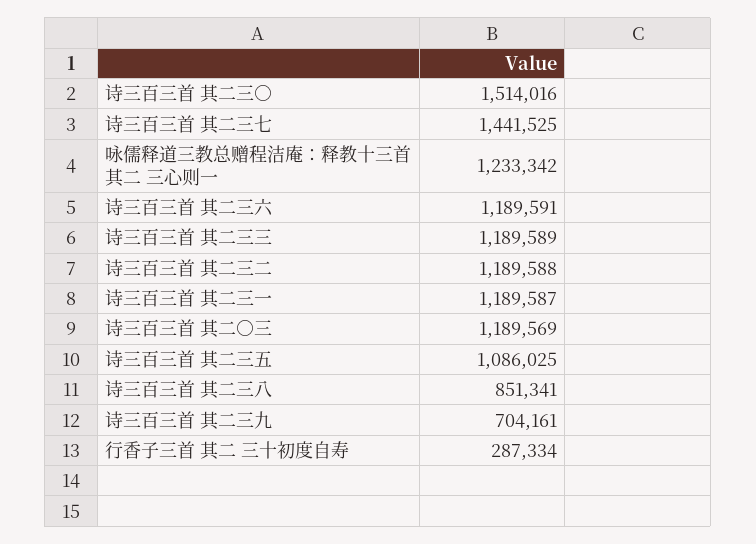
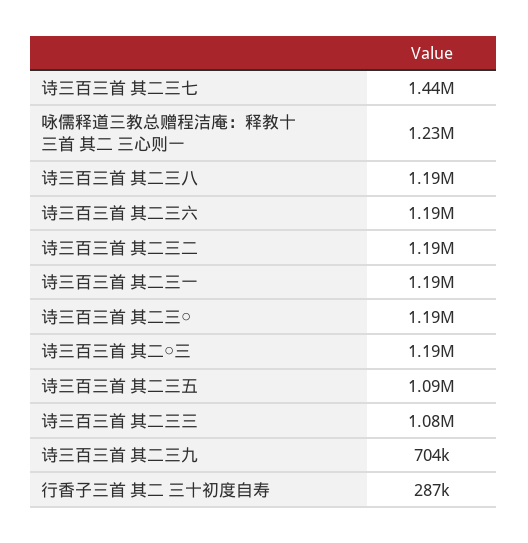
  {
-   "诗三百三首 其二三○": 1514016,
+   "诗三百三首 其二三○": 1190000,
    "诗三百三首 其二三七": 1441525,
    "咏儒释道三教总赠程洁庵：释教十三首 其二 三心则一": 1233342,
    "诗三百三首 其二三六": 1189591,
-   "诗三百三首 其二三三": 1189589,
+   "诗三百三首 其二三三": 1080000,
    "诗三百三首 其二三二": 1189588,
    "诗三百三首 其二三一": 1189587,
    "诗三百三首 其二○三": 1189569,
    "诗三百三首 其二三五": 1086025,
-   "诗三百三首 其二三八": 851341,
+   "诗三百三首 其二三八": 1190000,
    "诗三百三首 其二三九": 704161,
    "行香子三首 其二 三十初度自寿": 287334
  }

